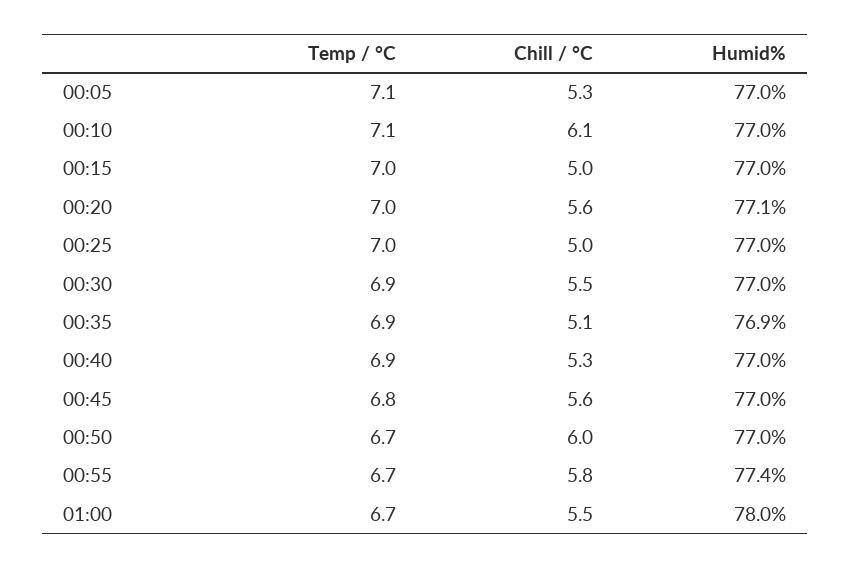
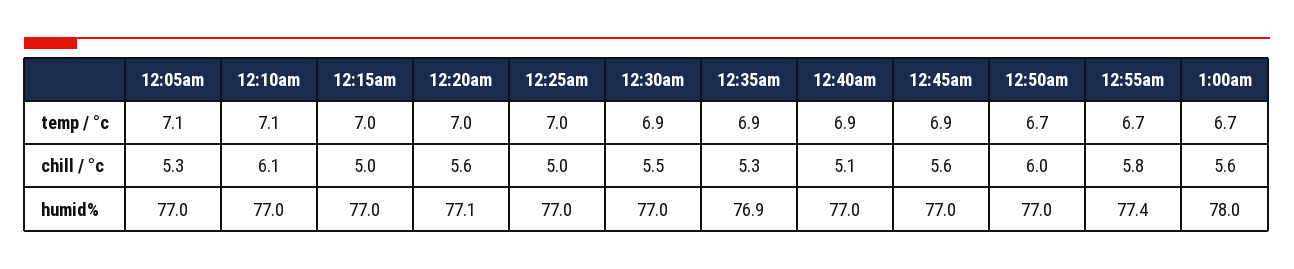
  {
    "Temp / °C": {
      "00:05": 7.1,
      "00:10": 7.1,
      "00:15": 7,
      "00:20": 7,
      "00:25": 7,
      "00:30": 6.9,
      "00:35": 6.9,
      "00:40": 6.9,
-     "00:45": 6.8,
+     "00:45": 6.9,
      "00:50": 6.7,
      "00:55": 6.7,
      "01:00": 6.7
    },
    "Chill / °C": {
      "00:05": 5.3,
      "00:10": 6.1,
      "00:15": 5,
      "00:20": 5.6,
      "00:25": 5,
      "00:30": 5.5,
-     "00:35": 5.1,
+     "00:35": 5.3,
-     "00:40": 5.3,
+     "00:40": 5.1,
      "00:45": 5.6,
      "00:50": 6,
      "00:55": 5.8,
-     "01:00": 5.5
+     "01:00": 5.6
    },
    "Humid%": {
      "00:05": 77,
      "00:10": 77,
      "00:15": 77,
      "00:20": 77.1,
      "00:25": 77,
      "00:30": 77,
      "00:35": 76.9,
      "00:40": 77,
      "00:45": 77,
      "00:50": 77,
      "00:55": 77.4,
      "01:00": 78
    }
  }

